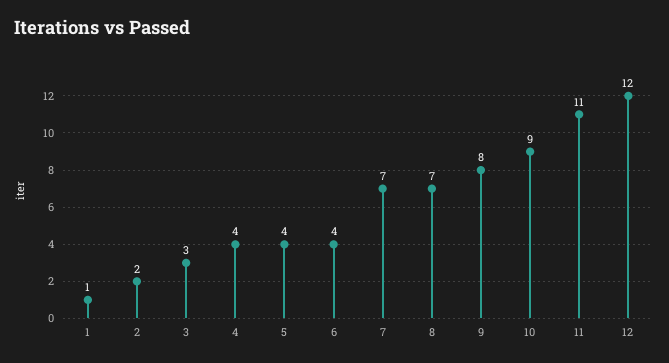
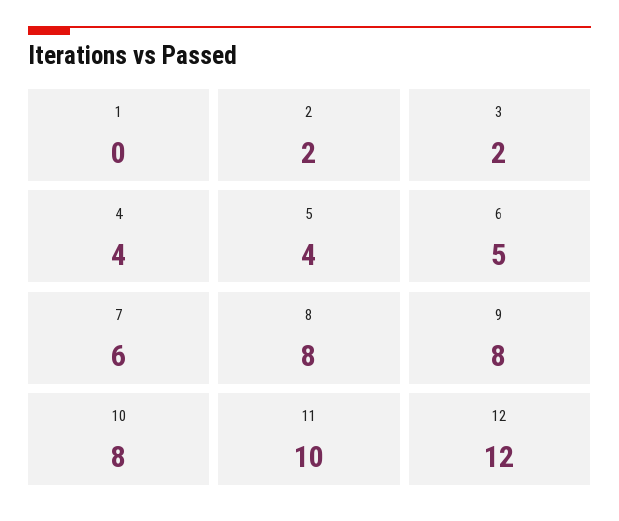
  {
-   "1": 1,
+   "1": 0,
    "2": 2,
-   "3": 3,
+   "3": 2,
    "4": 4,
    "5": 4,
-   "6": 4,
+   "6": 5,
-   "7": 7,
+   "7": 6,
-   "8": 7,
+   "8": 8,
    "9": 8,
-   "10": 9,
+   "10": 8,
-   "11": 11,
+   "11": 10,
    "12": 12
  }

